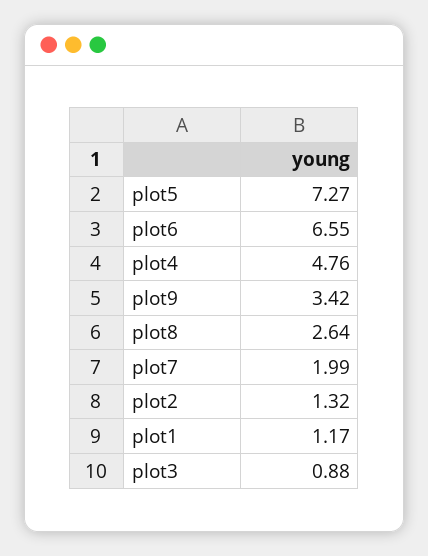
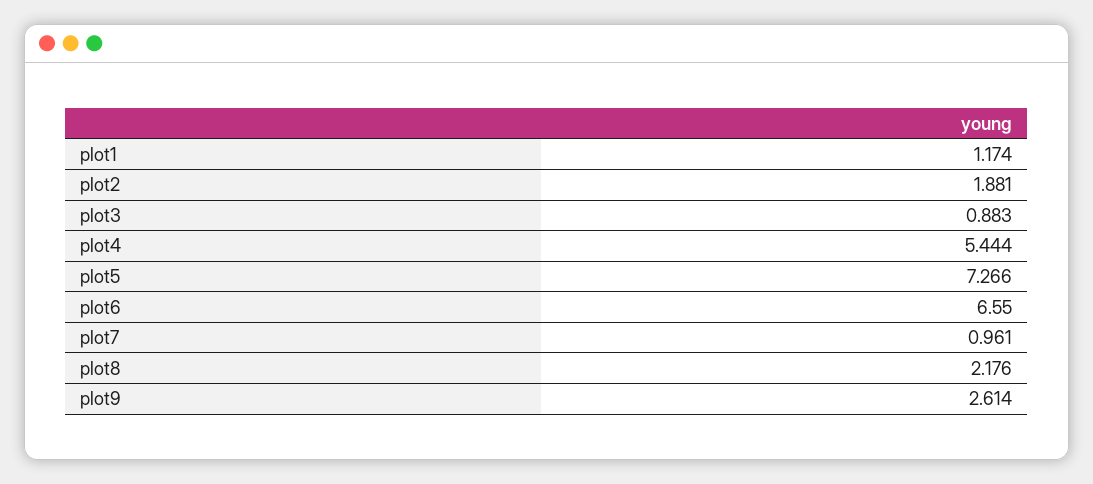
  {
    "plot5": 7.266,
    "plot6": 6.55,
-   "plot4": 4.76,
+   "plot4": 5.444,
-   "plot9": 3.42,
+   "plot9": 2.614,
-   "plot8": 2.64,
+   "plot8": 2.176,
-   "plot7": 1.99,
+   "plot7": 0.961,
-   "plot2": 1.32,
+   "plot2": 1.881,
    "plot1": 1.174,
    "plot3": 0.883
  }

